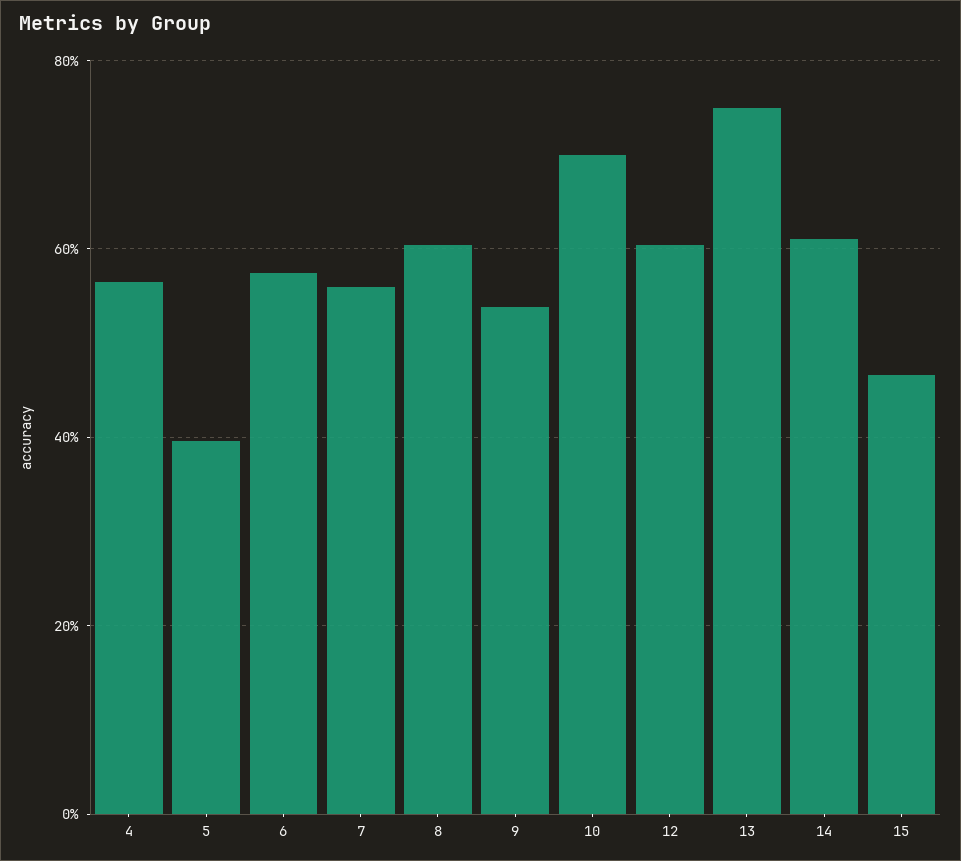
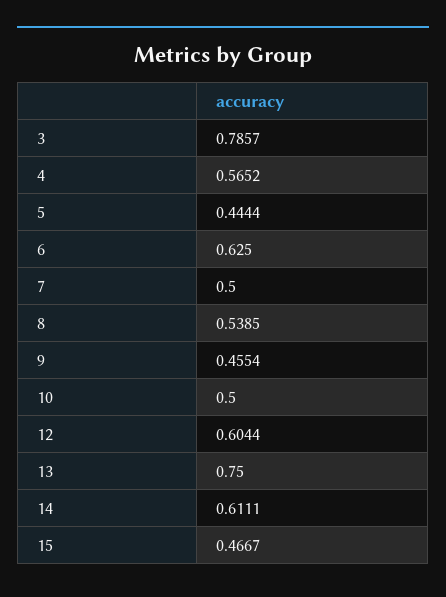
  {
    "4": 0.5652,
-   "5": 0.4,
+   "5": 0.4444,
-   "6": 0.58,
+   "6": 0.625,
-   "7": 0.56,
+   "7": 0.5,
-   "8": 0.6,
+   "8": 0.5385,
-   "9": 0.54,
+   "9": 0.4554,
-   "10": 0.7,
+   "10": 0.5,
    "12": 0.6044,
    "13": 0.75,
    "14": 0.6111,
-   "15": 0.4667
+   "15": 0.4667,
+   "3": 0.7857
  }

